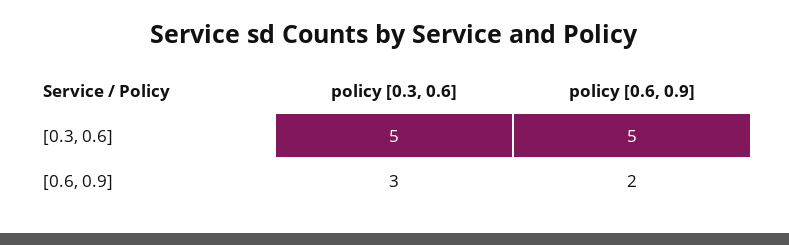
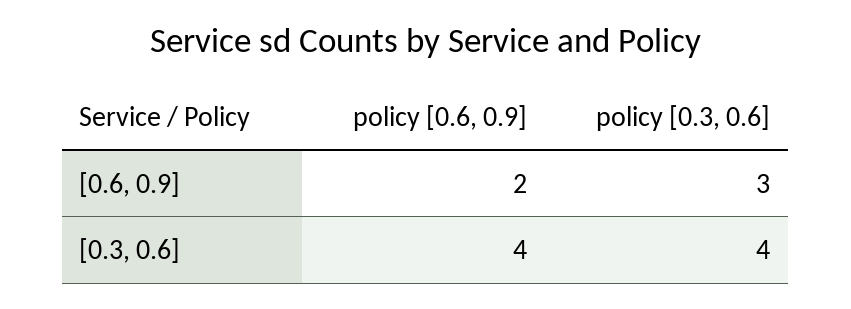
  {
    "policy [0.3, 0.6]": {
-     "[0.3, 0.6]": 5,
+     "[0.3, 0.6]": 4,
      "[0.6, 0.9]": 3
    },
    "policy [0.6, 0.9]": {
-     "[0.3, 0.6]": 5,
+     "[0.3, 0.6]": 4,
      "[0.6, 0.9]": 2
    }
  }

